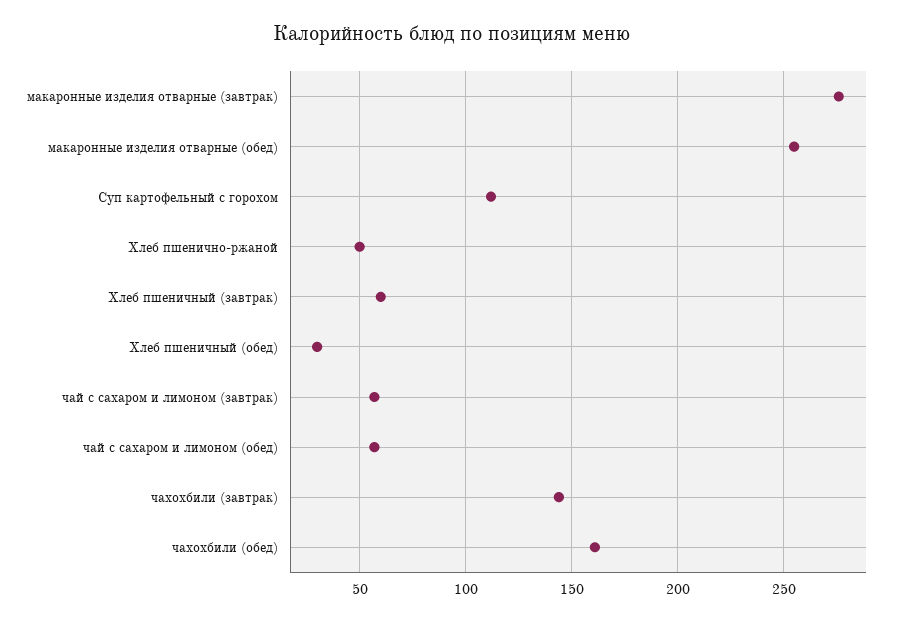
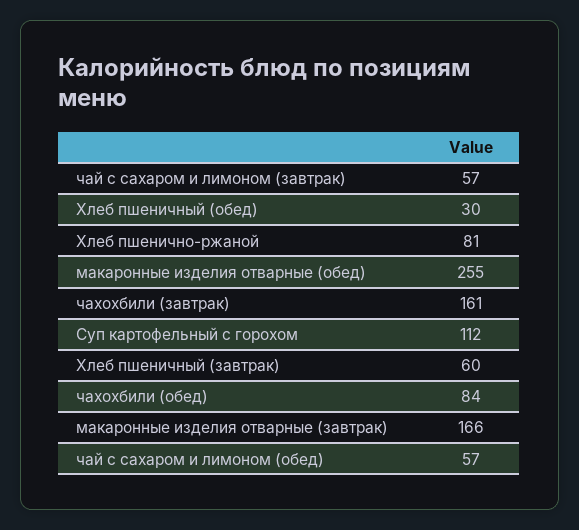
  {
-   "макаронные изделия отварные (завтрак)": 275,
+   "макаронные изделия отварные (завтрак)": 166,
    "макаронные изделия отварные (обед)": 255,
    "Суп картофельный с горохом": 112,
-   "Хлеб пшенично-ржаной": 50,
+   "Хлеб пшенично-ржаной": 81,
    "Хлеб пшеничный (завтрак)": 60,
    "Хлеб пшеничный (обед)": 30,
    "чай с сахаром и лимоном (завтрак)": 57,
    "чай с сахаром и лимоном (обед)": 57,
-   "чахохбили (завтрак)": 145,
+   "чахохбили (завтрак)": 161,
-   "чахохбили (обед)": 160
+   "чахохбили (обед)": 84
  }

